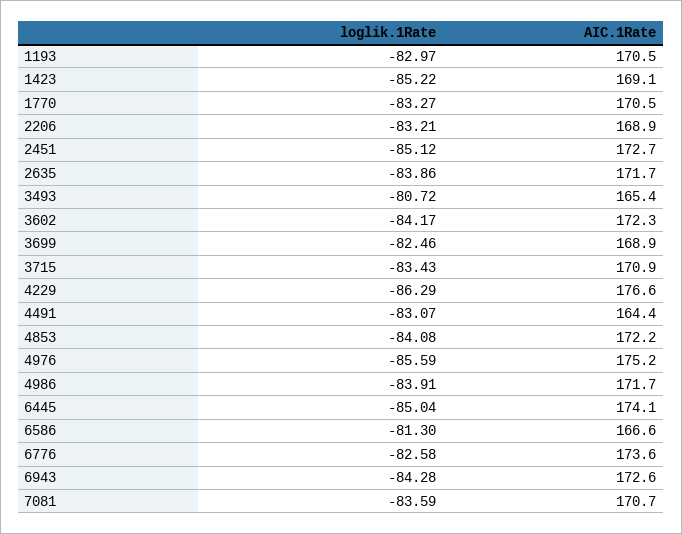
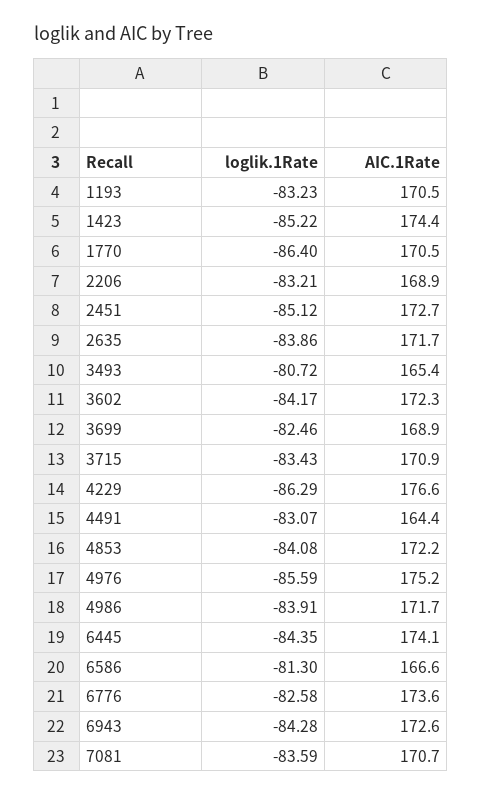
  {
    "loglik.1Rate": {
-     "1193": -82.97,
+     "1193": -83.23,
      "1423": -85.22,
-     "1770": -83.27,
+     "1770": -86.4,
      "2206": -83.21,
      "2451": -85.12,
      "2635": -83.86,
      "3493": -80.72,
      "3602": -84.17,
      "3699": -82.46,
      "3715": -83.43,
      "4229": -86.29,
      "4491": -83.07,
      "4853": -84.08,
      "4976": -85.59,
      "4986": -83.91,
-     "6445": -85.04,
+     "6445": -84.35,
      "6586": -81.3,
      "6776": -82.58,
      "6943": -84.28,
      "7081": -83.59
    },
    "AIC.1Rate": {
      "1193": 170.5,
-     "1423": 169.1,
+     "1423": 174.4,
      "1770": 170.5,
      "2206": 168.9,
      "2451": 172.7,
      "2635": 171.7,
      "3493": 165.4,
      "3602": 172.3,
      "3699": 168.9,
      "3715": 170.9,
      "4229": 176.6,
      "4491": 164.4,
      "4853": 172.2,
      "4976": 175.2,
      "4986": 171.7,
      "6445": 174.1,
      "6586": 166.6,
      "6776": 173.6,
      "6943": 172.6,
      "7081": 170.7
    }
  }

